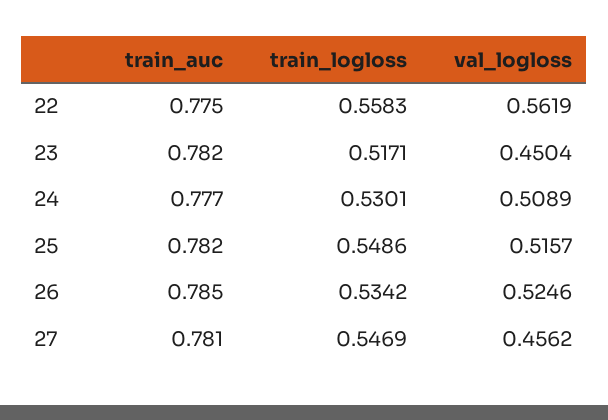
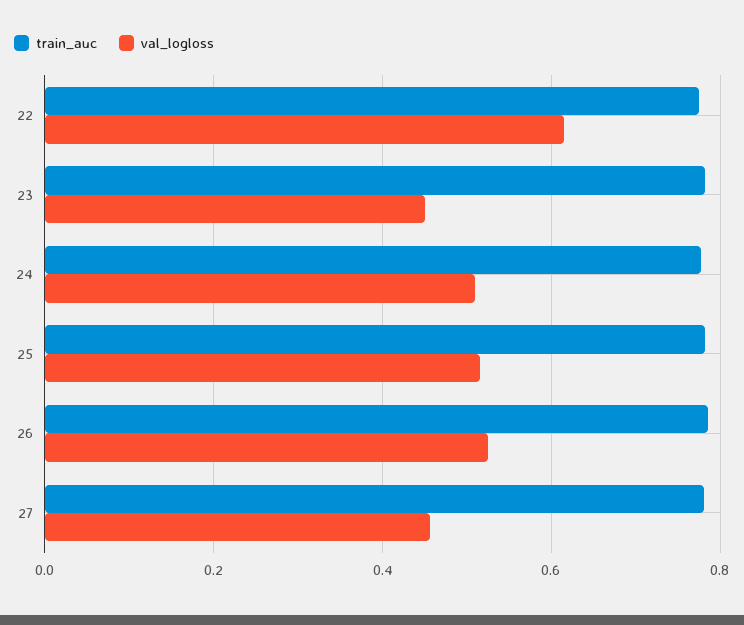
  {
    "train_auc": {
      "22": 0.775,
      "23": 0.782,
      "24": 0.777,
      "25": 0.782,
      "26": 0.785,
      "27": 0.781
    },
-   "train_logloss": {
-     "22": 0.5583,
-     "23": 0.5171,
-     "24": 0.5301,
-     "25": 0.5486,
-     "26": 0.5342,
-     "27": 0.5469
-   },
    "val_logloss": {
-     "22": 0.5619,
+     "22": 0.62,
      "23": 0.4504,
      "24": 0.5089,
      "25": 0.5157,
      "26": 0.5246,
      "27": 0.4562
    }
  }

